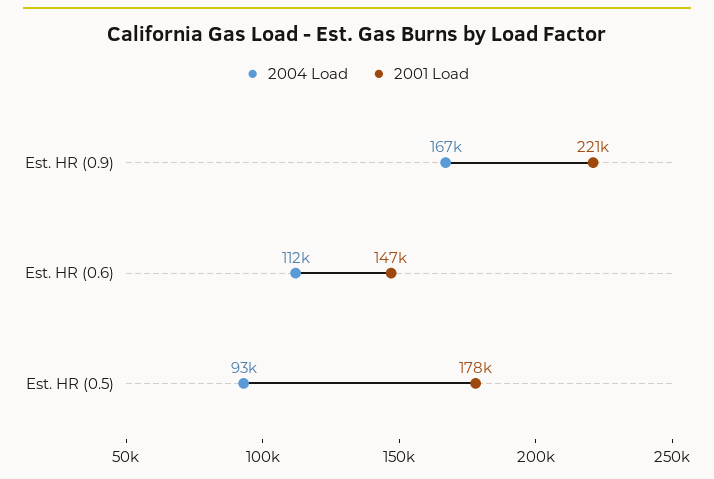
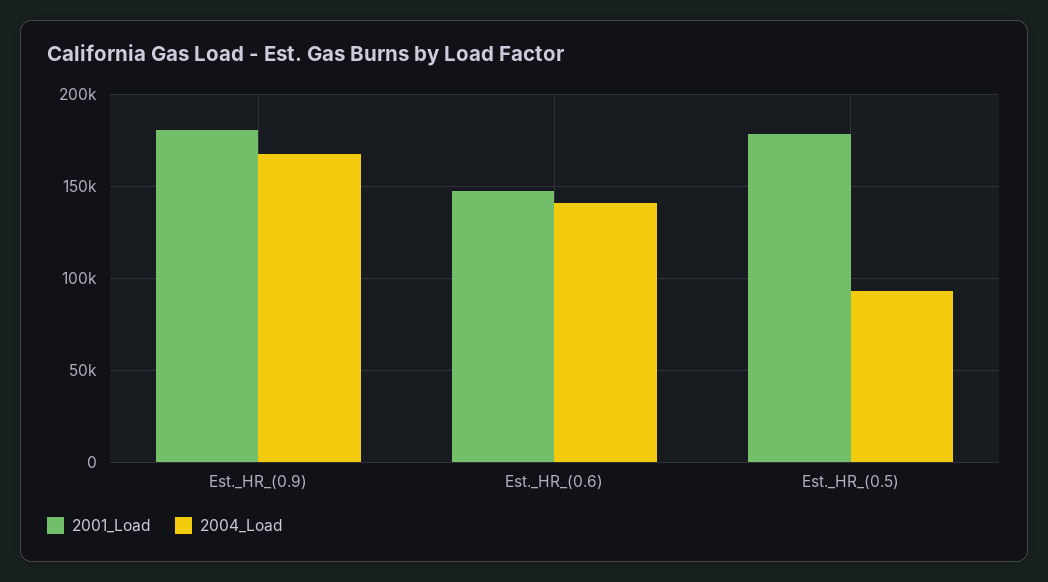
  {
    "2004 Load": {
      "Est. HR (0.9)": 167000,
-     "Est. HR (0.6)": 112000,
+     "Est. HR (0.6)": 140000,
      "Est. HR (0.5)": 93000
    },
    "2001 Load": {
-     "Est. HR (0.9)": 221000,
+     "Est. HR (0.9)": 180000,
      "Est. HR (0.6)": 147000,
      "Est. HR (0.5)": 178000
    }
  }

